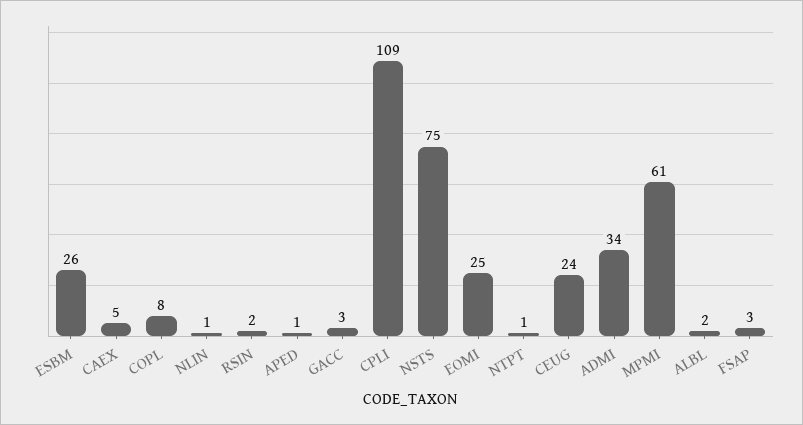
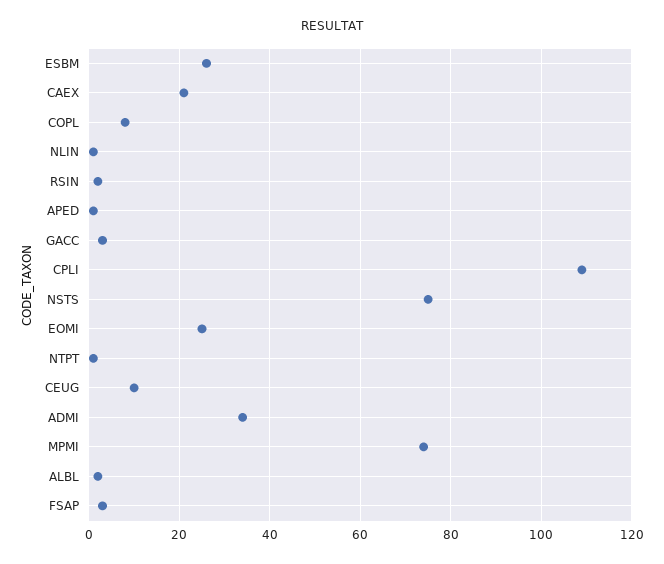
  {
    "ESBM": 26,
-   "CAEX": 5,
+   "CAEX": 20,
    "COPL": 8,
    "NLIN": 1,
    "RSIN": 2,
    "APED": 1,
    "GACC": 3,
    "CPLI": 109,
    "NSTS": 75,
    "EOMI": 25,
    "NTPT": 1,
-   "CEUG": 24,
+   "CEUG": 10,
    "ADMI": 34,
-   "MPMI": 61,
+   "MPMI": 75,
    "ALBL": 2,
    "FSAP": 3
  }

